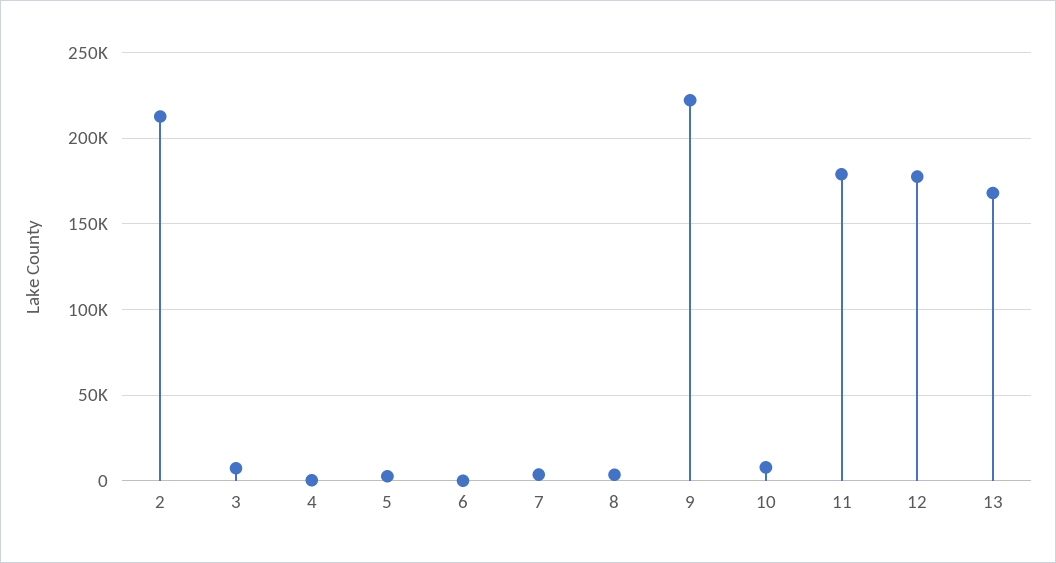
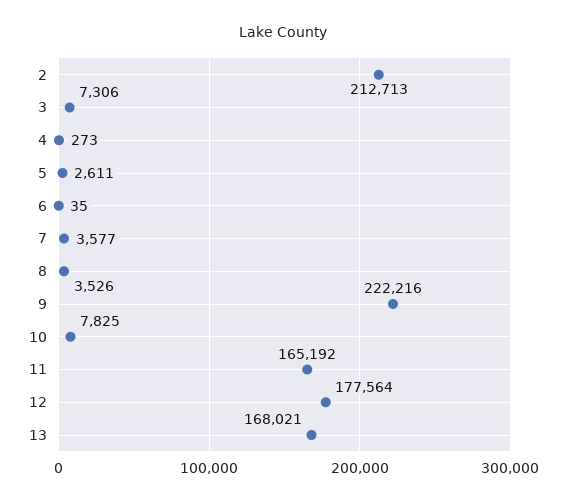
  {
    "2": 212713,
    "3": 7306,
    "4": 273,
    "5": 2611,
    "6": 35,
    "7": 3577,
    "8": 3526,
    "9": 222216,
    "10": 7825,
-   "11": 180000,
+   "11": 165192,
    "12": 177564,
    "13": 168021
  }

